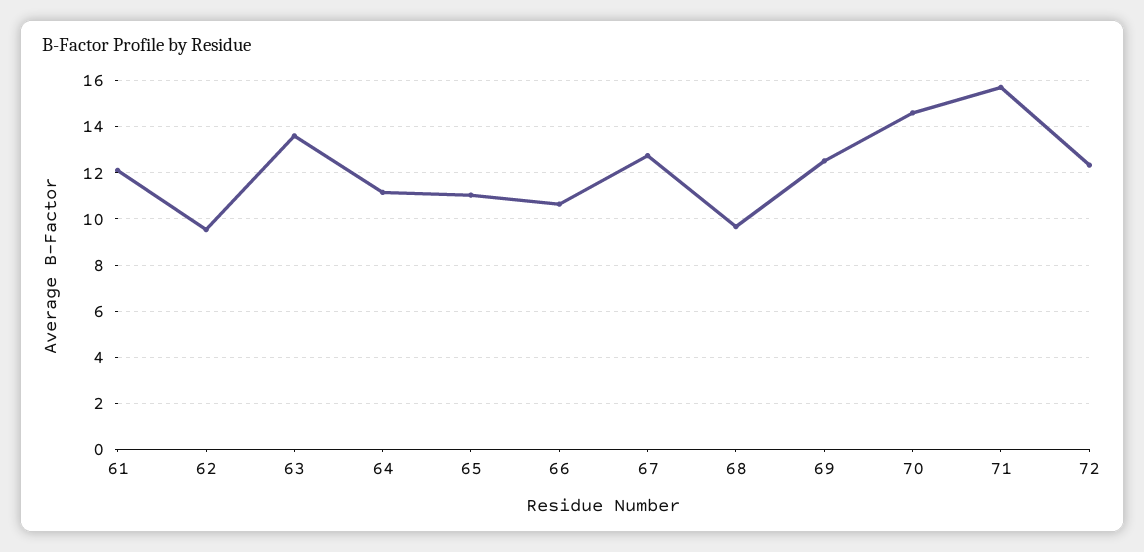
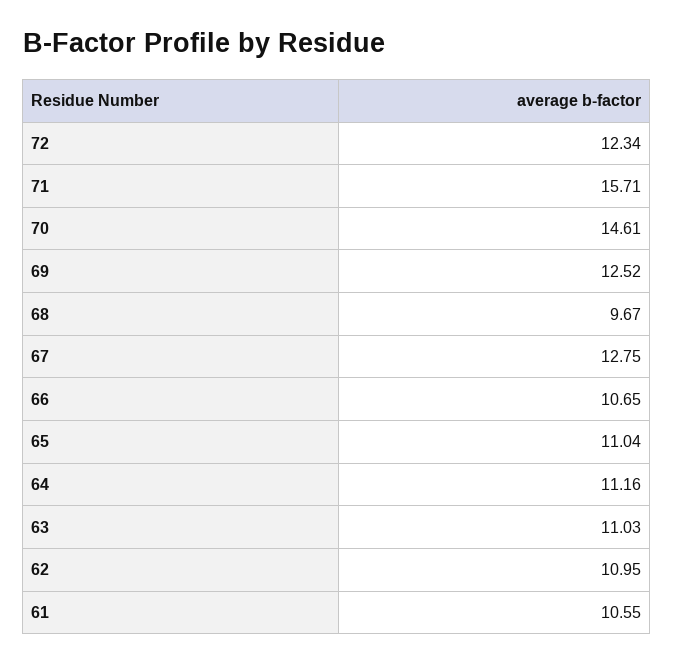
  {
-   "61": 12,
+   "61": 10.55,
-   "62": 9.5,
+   "62": 10.95,
-   "63": 13.5,
+   "63": 11.03,
    "64": 11.16,
    "65": 11.04,
    "66": 10.65,
    "67": 12.75,
    "68": 9.67,
    "69": 12.52,
    "70": 14.61,
    "71": 15.71,
    "72": 12.34
  }

